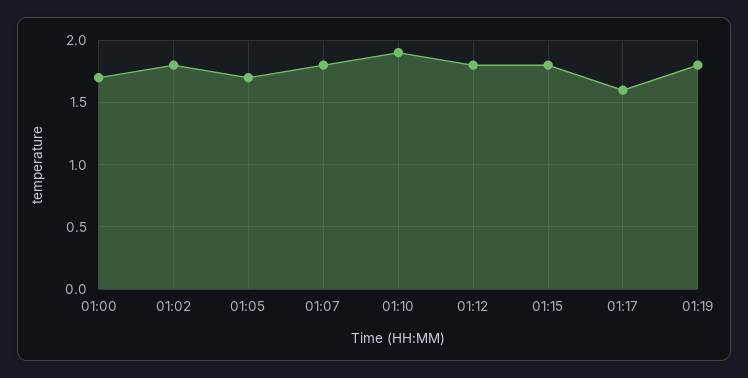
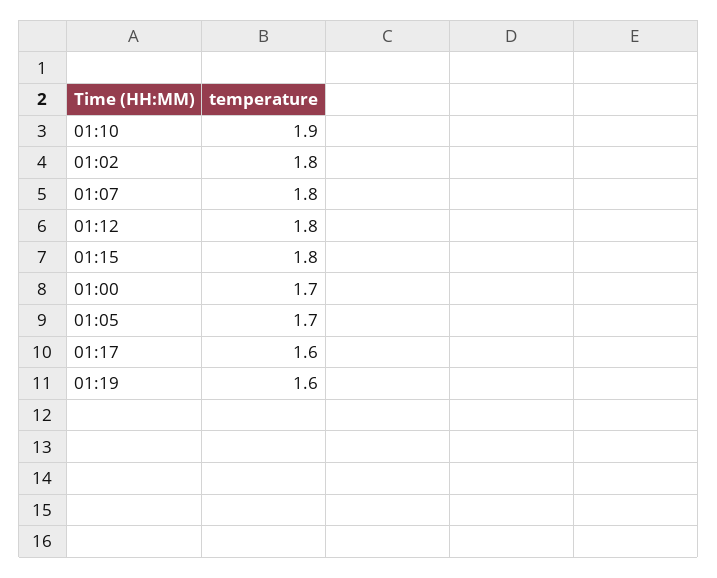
  {
    "01:00": 1.7,
    "01:02": 1.8,
    "01:05": 1.7,
    "01:07": 1.8,
    "01:10": 1.9,
    "01:12": 1.8,
    "01:15": 1.8,
    "01:17": 1.6,
-   "01:19": 1.8
+   "01:19": 1.6
  }

